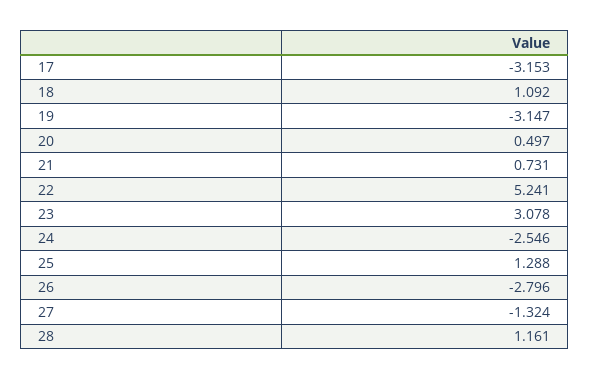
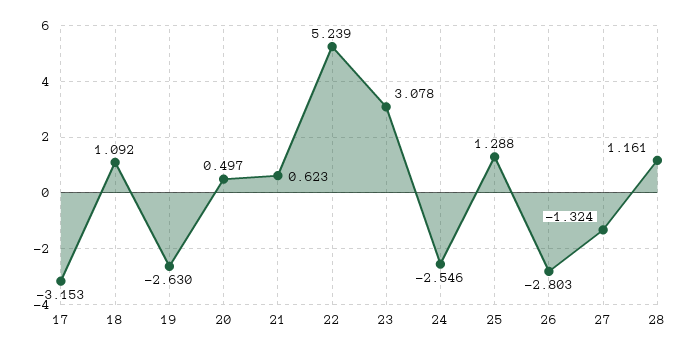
  {
    "17": -3.153,
    "18": 1.092,
-   "19": -3.147,
+   "19": -2.63,
    "20": 0.497,
-   "21": 0.731,
+   "21": 0.623,
-   "22": 5.241,
+   "22": 5.239,
    "23": 3.078,
    "24": -2.546,
    "25": 1.288,
-   "26": -2.796,
+   "26": -2.803,
    "27": -1.324,
    "28": 1.161
  }

